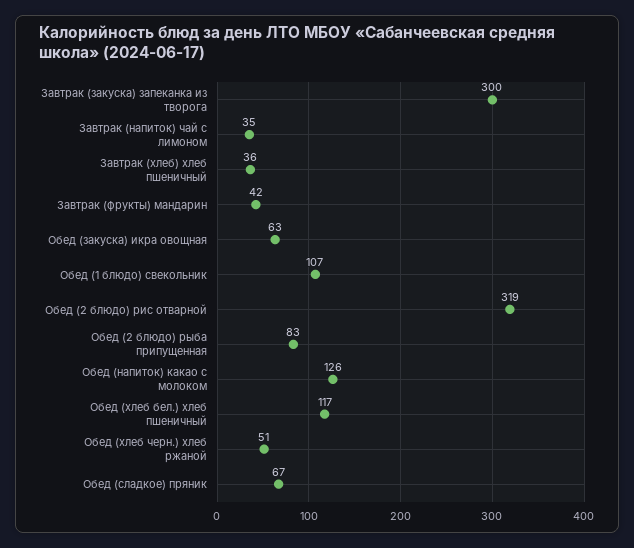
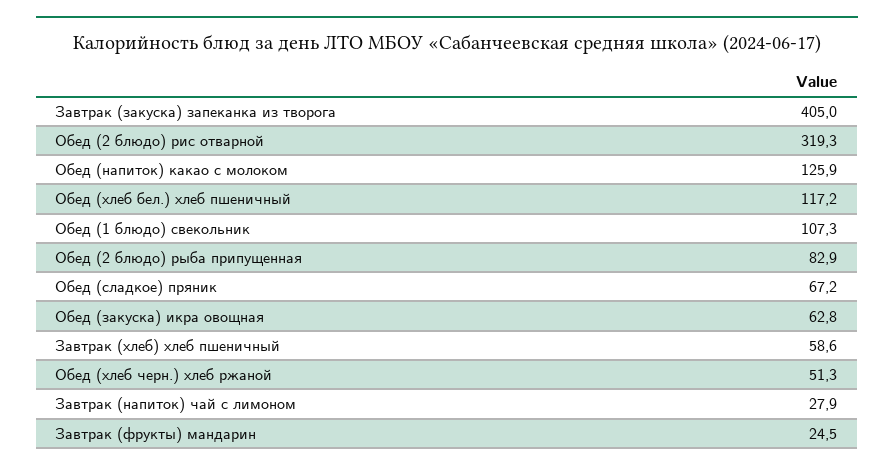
  {
-   "Завтрак (закуска) запеканка из творога": 300,
+   "Завтрак (закуска) запеканка из творога": 405,
-   "Завтрак (напиток) чай с лимоном": 35,
+   "Завтрак (напиток) чай с лимоном": 27.9,
-   "Завтрак (хлеб) хлеб пшеничный": 36,
+   "Завтрак (хлеб) хлеб пшеничный": 58.6,
-   "Завтрак (фрукты) мандарин": 42,
+   "Завтрак (фрукты) мандарин": 24.5,
    "Обед (закуска) икра овощная": 62.8,
    "Обед (1 блюдо) свекольник": 107.3,
    "Обед (2 блюдо) рис отварной": 319.3,
    "Обед (2 блюдо) рыба припущенная": 82.9,
    "Обед (напиток) какао с молоком": 125.9,
    "Обед (хлеб бел.) хлеб пшеничный": 117.2,
    "Обед (хлеб черн.) хлеб ржаной": 51.3,
    "Обед (сладкое) пряник": 67.2
  }

